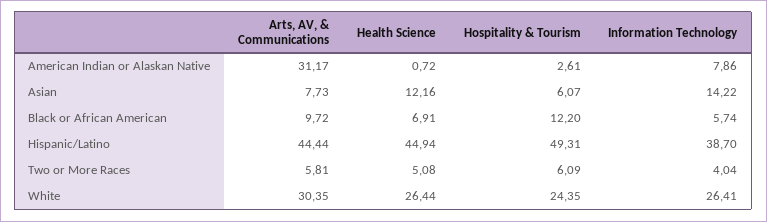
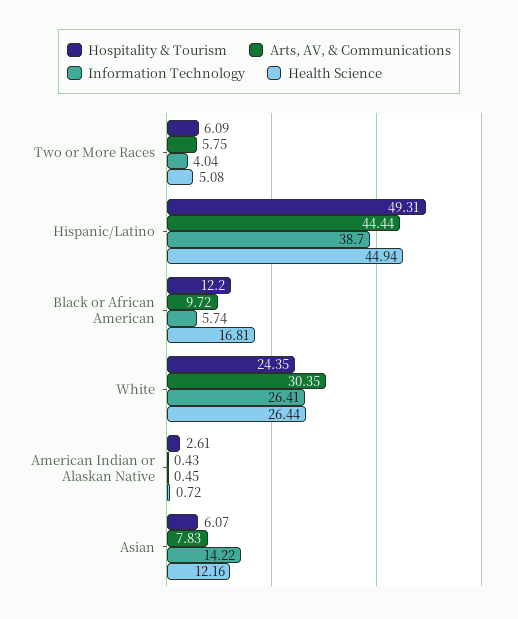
  {
    "Arts, AV, & Communications": {
-     "American Indian or Alaskan Native": 31.17,
+     "American Indian or Alaskan Native": 0.43,
-     "Asian": 7.73,
+     "Asian": 7.83,
      "Black or African American": 9.72,
      "Hispanic/Latino": 44.44,
-     "Two or More Races": 5.81,
+     "Two or More Races": 5.75,
      "White": 30.35
    },
    "Health Science": {
      "American Indian or Alaskan Native": 0.72,
      "Asian": 12.16,
-     "Black or African American": 6.91,
+     "Black or African American": 16.81,
      "Hispanic/Latino": 44.94,
      "Two or More Races": 5.08,
      "White": 26.44
    },
    "Hospitality & Tourism": {
      "American Indian or Alaskan Native": 2.61,
      "Asian": 6.07,
      "Black or African American": 12.2,
      "Hispanic/Latino": 49.31,
      "Two or More Races": 6.09,
      "White": 24.35
    },
    "Information Technology": {
-     "American Indian or Alaskan Native": 7.86,
+     "American Indian or Alaskan Native": 0.45,
      "Asian": 14.22,
      "Black or African American": 5.74,
      "Hispanic/Latino": 38.7,
      "Two or More Races": 4.04,
      "White": 26.41
    }
  }

